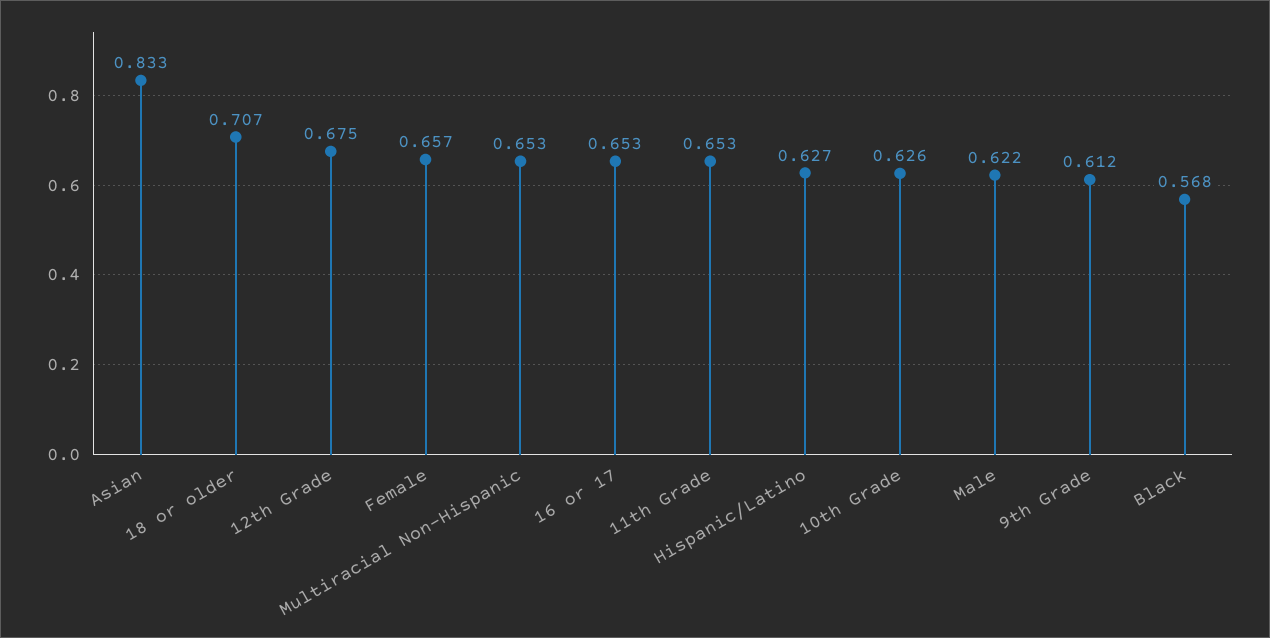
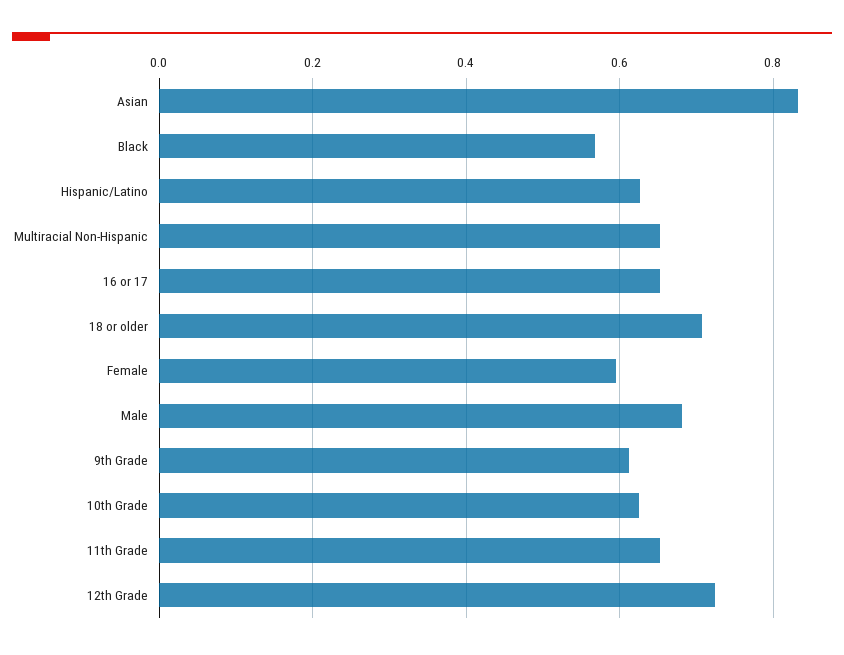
  {
    "Asian": 0.833,
    "18 or older": 0.707,
-   "12th Grade": 0.675,
+   "12th Grade": 0.72,
-   "Female": 0.657,
+   "Female": 0.6,
    "Multiracial Non-Hispanic": 0.653,
    "16 or 17": 0.653,
    "11th Grade": 0.653,
    "Hispanic/Latino": 0.627,
    "10th Grade": 0.626,
-   "Male": 0.622,
+   "Male": 0.68,
    "9th Grade": 0.612,
    "Black": 0.568
  }

